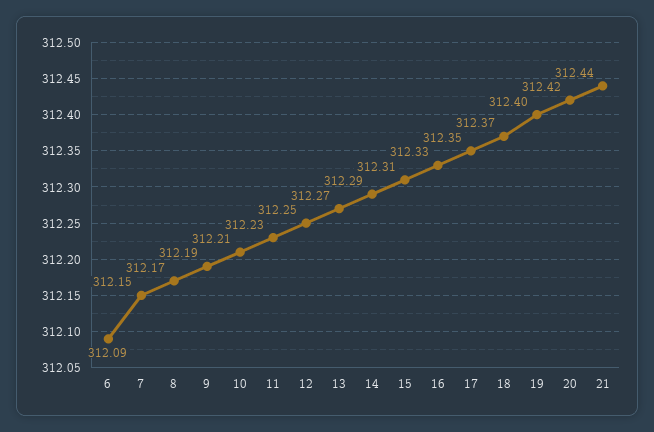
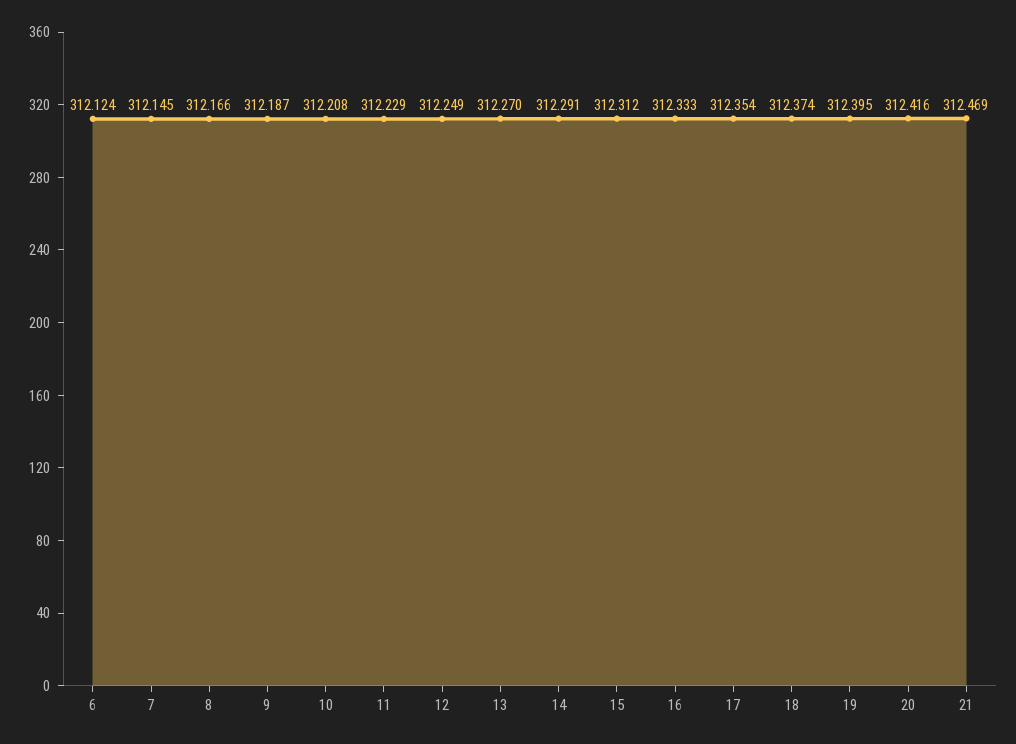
  {
-   "6": 312.09,
+   "6": 312.124,
    "7": 312.145,
    "8": 312.166,
    "9": 312.187,
    "10": 312.208,
    "11": 312.229,
    "12": 312.249,
    "13": 312.27,
    "14": 312.291,
    "15": 312.312,
    "16": 312.333,
    "17": 312.354,
    "18": 312.374,
    "19": 312.395,
    "20": 312.416,
-   "21": 312.44
+   "21": 312.469
  }

